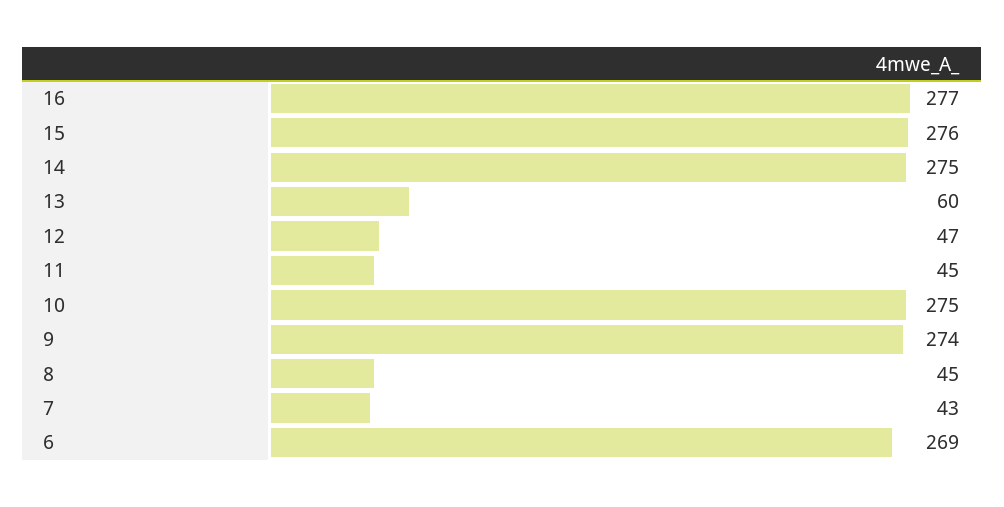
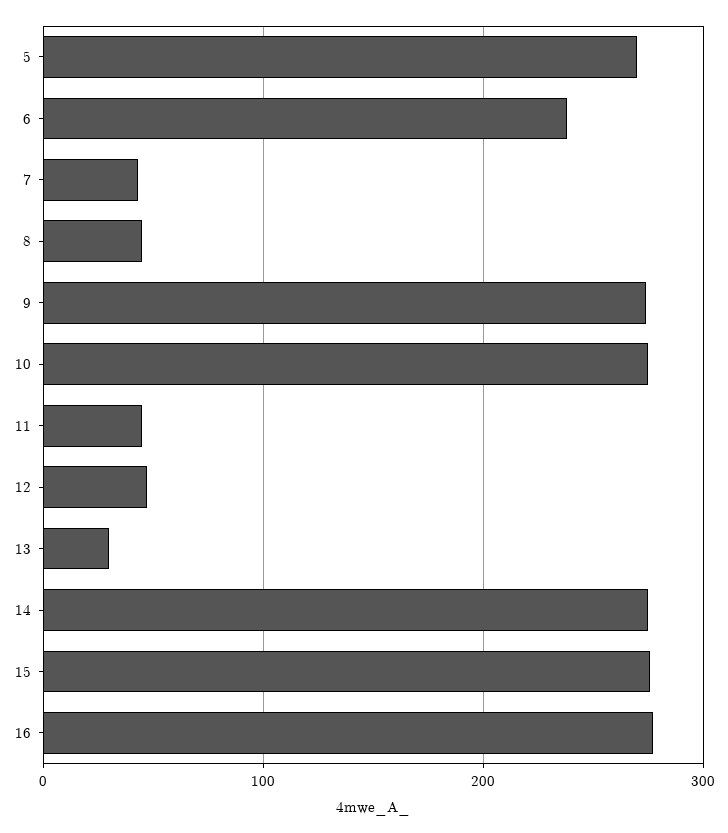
  {
    "16": 277,
    "15": 276,
    "14": 275,
-   "13": 60,
+   "13": 30,
    "12": 47,
    "11": 45,
    "10": 275,
    "9": 274,
    "8": 45,
    "7": 43,
-   "6": 269
+   "6": 240,
+   "5": 270
  }

